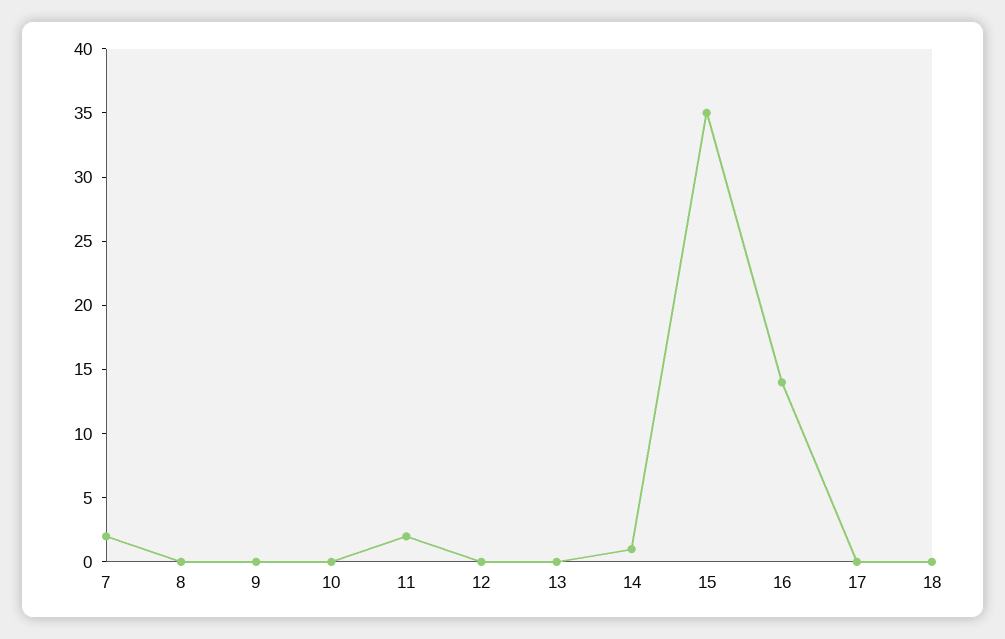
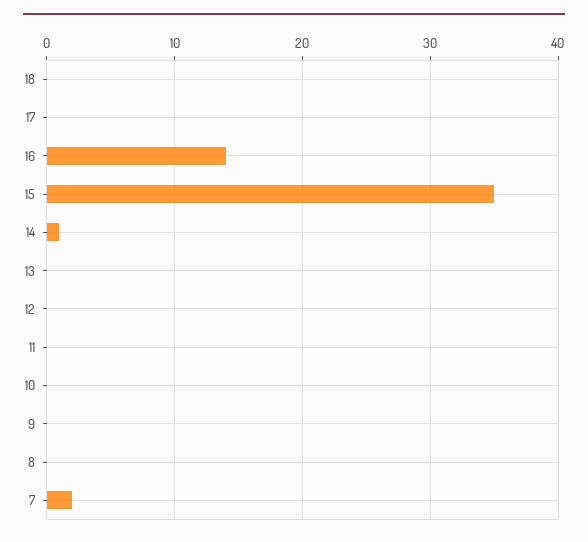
  {
    "7": 2,
    "8": 0,
    "9": 0,
    "10": 0,
-   "11": 2,
+   "11": 0,
    "12": 0,
    "13": 0,
    "14": 1,
    "15": 35,
    "16": 14,
    "17": 0,
    "18": 0
  }

